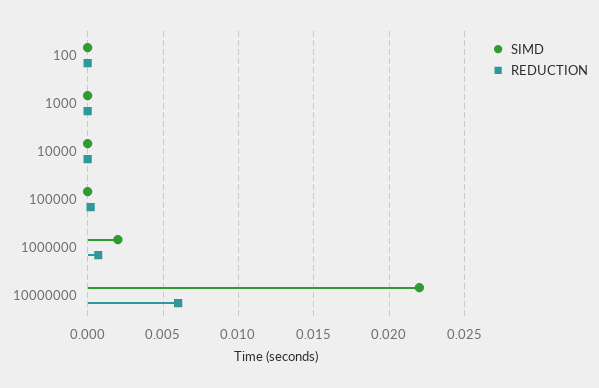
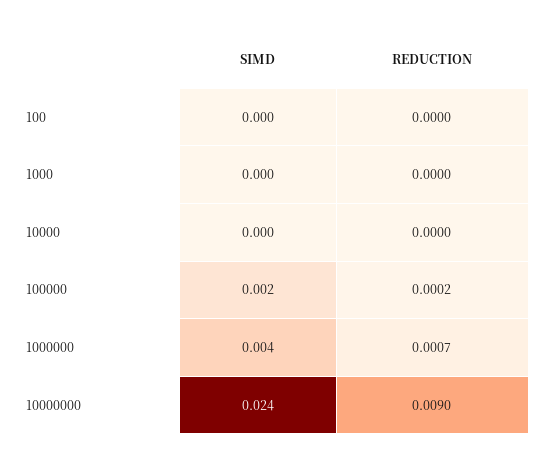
  {
    "SIMD": {
      "100": 0,
      "1000": 0,
      "10000": 0,
-     "100000": 0,
+     "100000": 0.002,
-     "1000000": 0.002,
+     "1000000": 0.004,
-     "10000000": 0.022
+     "10000000": 0.024
    },
    "REDUCTION": {
      "100": 0,
      "1000": 0,
      "10000": 0,
      "100000": 0.0002,
      "1000000": 0.0007,
-     "10000000": 0.006
+     "10000000": 0.009
    }
  }

